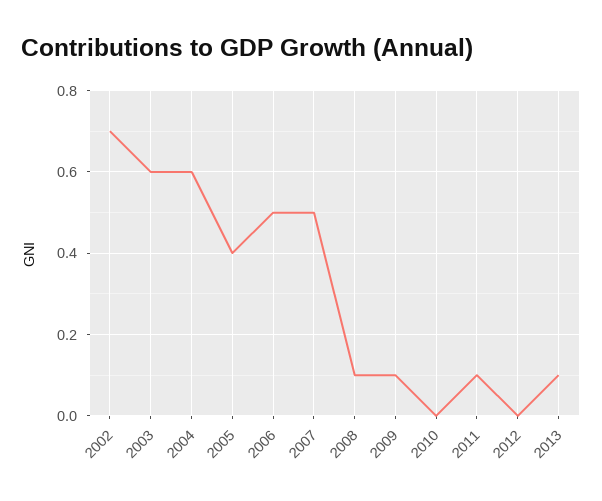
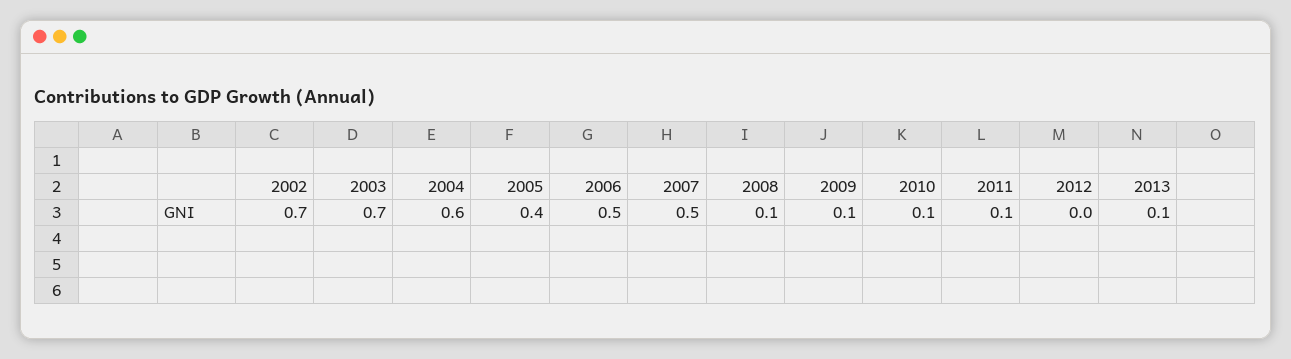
  {
    "2002": 0.7,
-   "2003": 0.6,
+   "2003": 0.7,
    "2004": 0.6,
    "2005": 0.4,
    "2006": 0.5,
    "2007": 0.5,
    "2008": 0.1,
    "2009": 0.1,
-   "2010": 0,
+   "2010": 0.1,
    "2011": 0.1,
    "2012": 0,
    "2013": 0.1
  }

